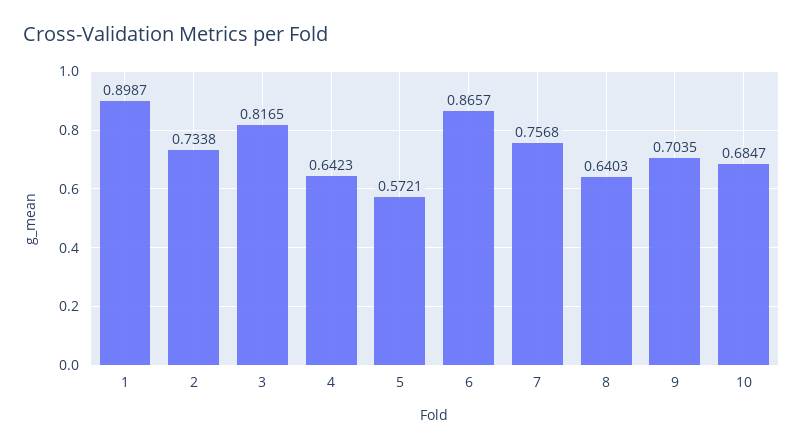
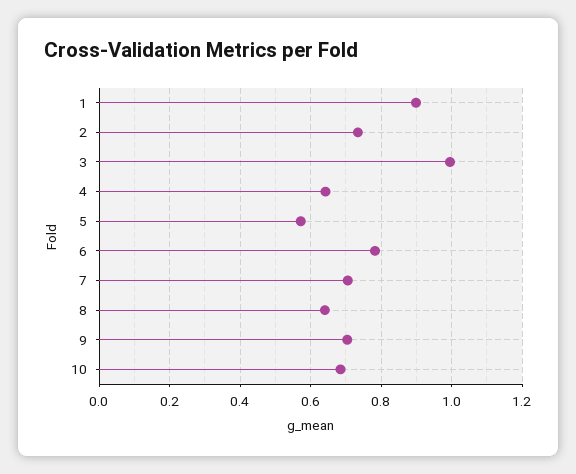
  {
    "1": 0.8987,
    "2": 0.7338,
-   "3": 0.8165,
+   "3": 1,
    "4": 0.6423,
    "5": 0.5721,
-   "6": 0.8657,
+   "6": 0.78,
-   "7": 0.7568,
+   "7": 0.7,
    "8": 0.6403,
    "9": 0.7035,
    "10": 0.6847
  }

